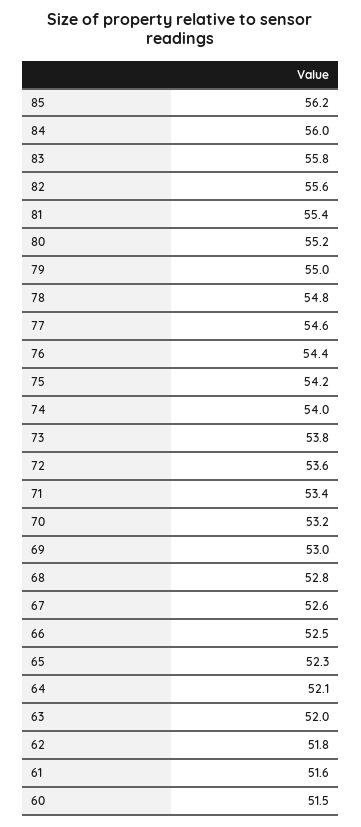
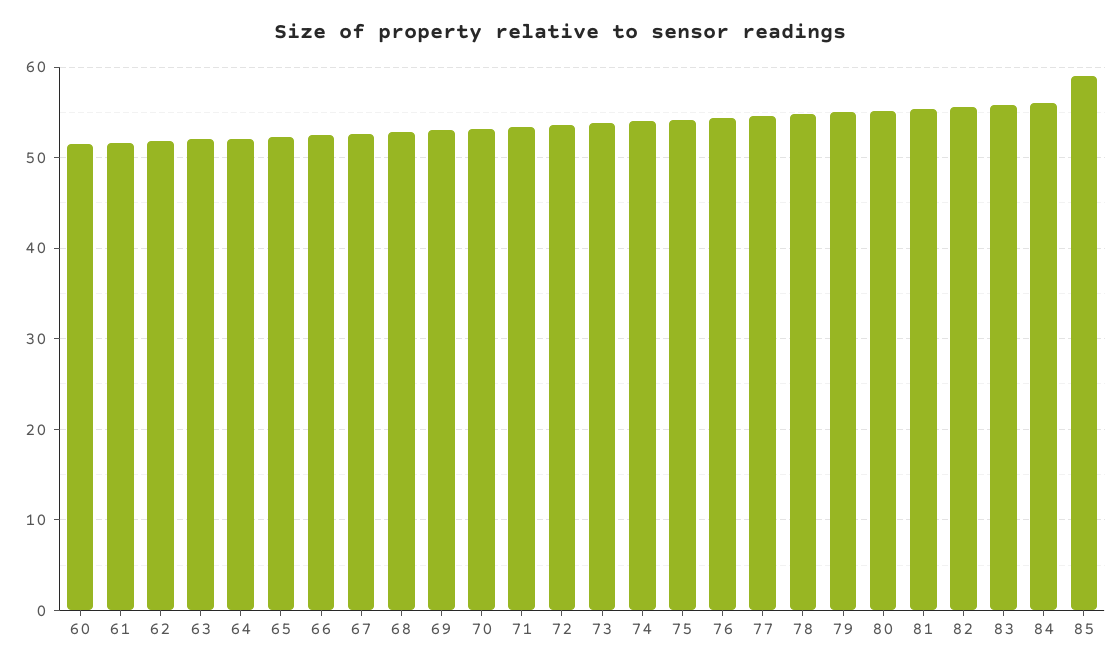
  {
-   "85": 56.2,
+   "85": 59,
    "84": 56,
    "83": 55.8,
    "82": 55.6,
    "81": 55.4,
    "80": 55.2,
    "79": 55,
    "78": 54.8,
    "77": 54.6,
    "76": 54.4,
    "75": 54.2,
    "74": 54,
    "73": 53.8,
    "72": 53.6,
    "71": 53.4,
    "70": 53.2,
    "69": 53,
    "68": 52.8,
    "67": 52.6,
    "66": 52.5,
    "65": 52.3,
    "64": 52.1,
    "63": 52,
    "62": 51.8,
    "61": 51.6,
    "60": 51.5
  }

